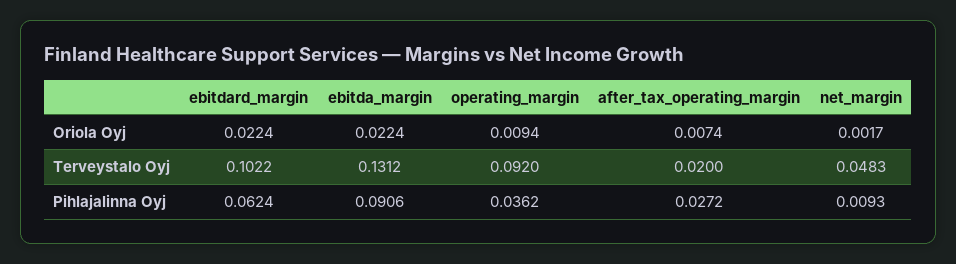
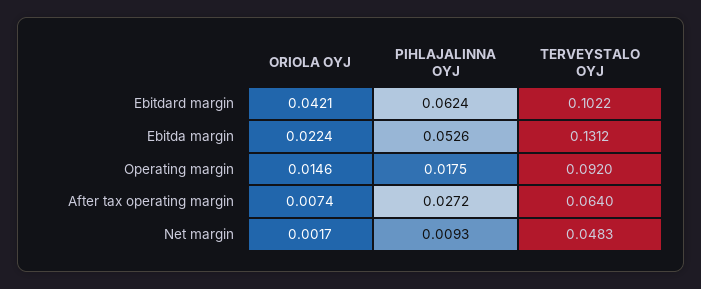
  {
    "ebitdard_margin": {
-     "Oriola Oyj": 0.0224,
+     "Oriola Oyj": 0.0421,
      "Terveystalo Oyj": 0.1022,
      "Pihlajalinna Oyj": 0.0624
    },
    "ebitda_margin": {
      "Oriola Oyj": 0.0224,
      "Terveystalo Oyj": 0.1312,
-     "Pihlajalinna Oyj": 0.0906
+     "Pihlajalinna Oyj": 0.0526
    },
    "operating_margin": {
-     "Oriola Oyj": 0.0094,
+     "Oriola Oyj": 0.0146,
      "Terveystalo Oyj": 0.092,
-     "Pihlajalinna Oyj": 0.0362
+     "Pihlajalinna Oyj": 0.0175
    },
    "after_tax_operating_margin": {
      "Oriola Oyj": 0.0074,
-     "Terveystalo Oyj": 0.02,
+     "Terveystalo Oyj": 0.064,
      "Pihlajalinna Oyj": 0.0272
    },
    "net_margin": {
      "Oriola Oyj": 0.0017,
      "Terveystalo Oyj": 0.0483,
      "Pihlajalinna Oyj": 0.0093
    }
  }

